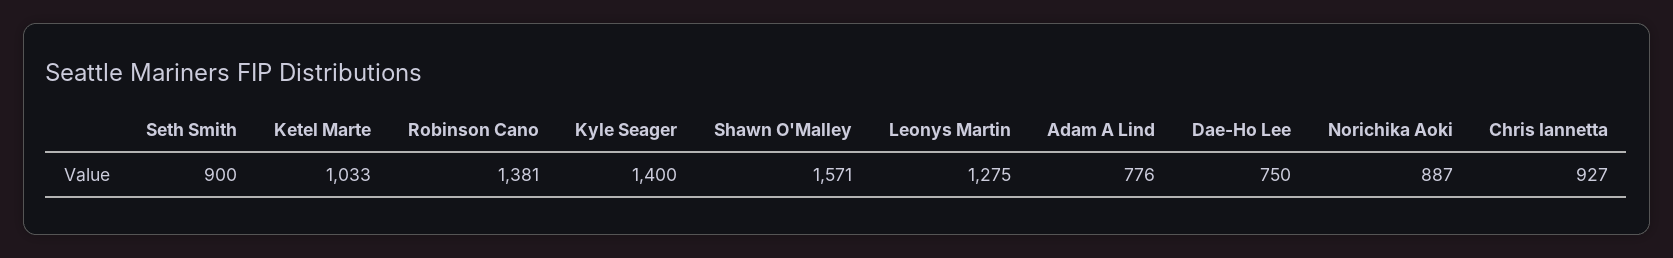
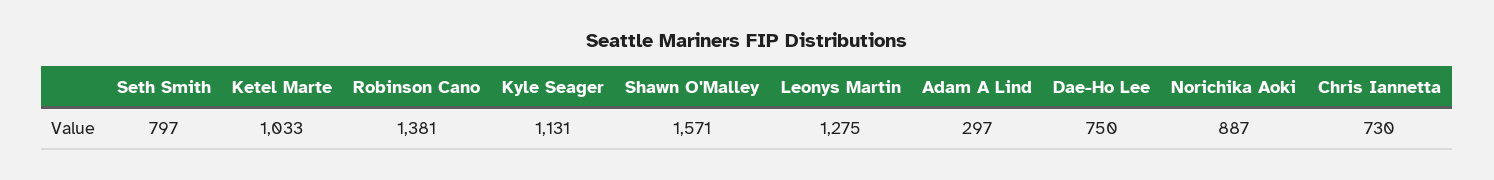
  {
-   "Seth Smith": 900,
+   "Seth Smith": 797,
    "Ketel Marte": 1033,
    "Robinson Cano": 1381,
-   "Kyle Seager": 1400,
+   "Kyle Seager": 1131,
    "Shawn O'Malley": 1571,
    "Leonys Martin": 1275,
-   "Adam A Lind": 776,
+   "Adam A Lind": 297,
    "Dae-Ho Lee": 750,
    "Norichika Aoki": 887,
-   "Chris Iannetta": 927
+   "Chris Iannetta": 730
  }

